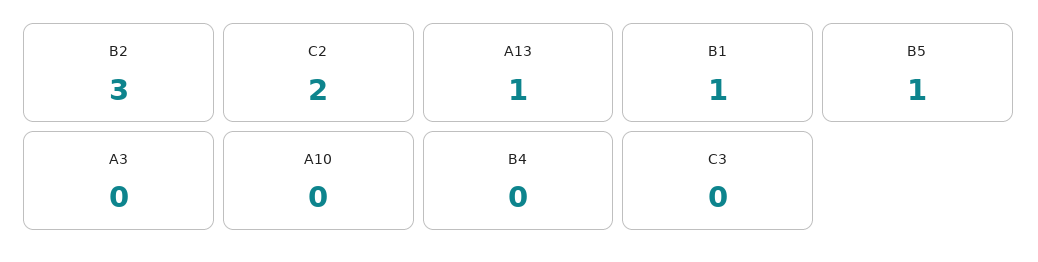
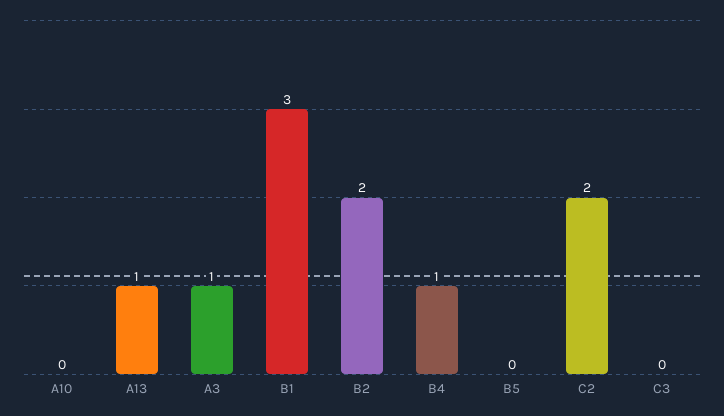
  {
-   "B2": 3,
+   "B2": 2,
    "C2": 2,
    "A13": 1,
-   "B1": 1,
+   "B1": 3,
-   "B5": 1,
+   "B5": 0,
-   "A3": 0,
+   "A3": 1,
    "A10": 0,
-   "B4": 0,
+   "B4": 1,
    "C3": 0
  }

